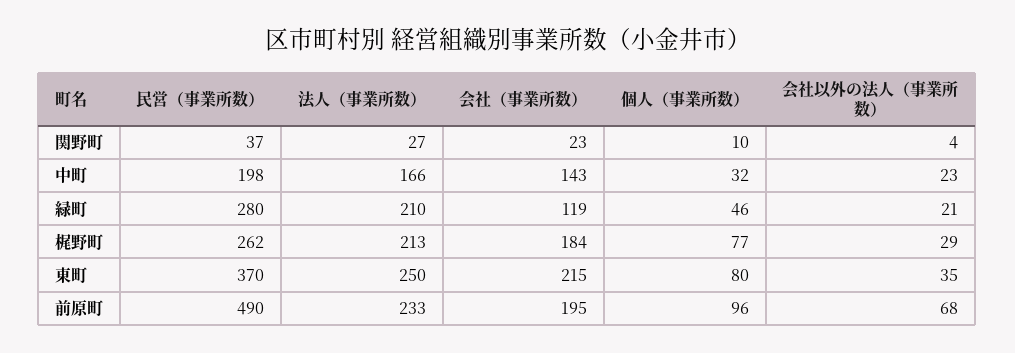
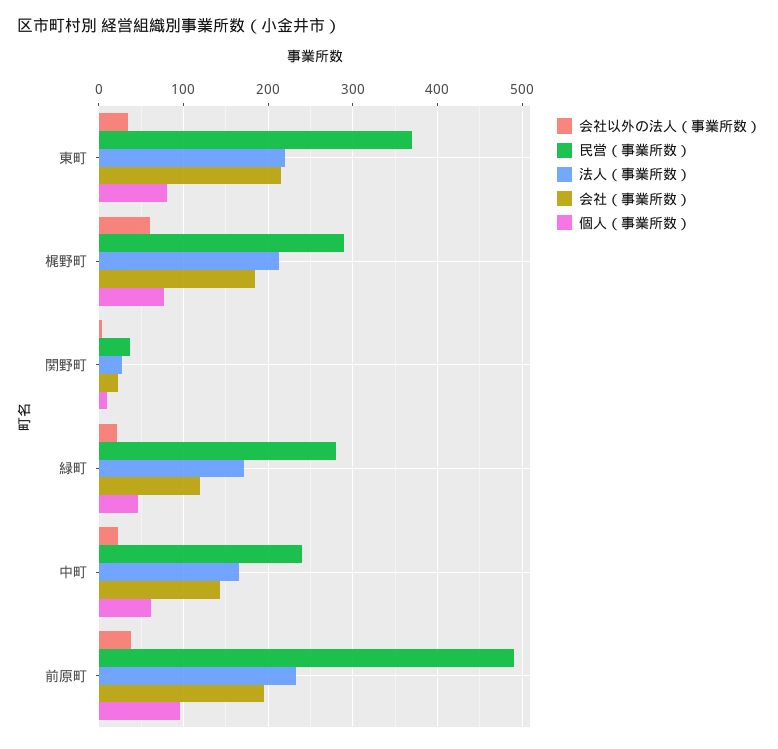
  {
    "民営（事業所数）": {
      "関野町": 37,
-     "中町": 198,
+     "中町": 240,
      "緑町": 280,
-     "梶野町": 262,
+     "梶野町": 290,
      "東町": 370,
      "前原町": 490
    },
    "法人（事業所数）": {
      "関野町": 27,
      "中町": 166,
-     "緑町": 210,
+     "緑町": 170,
      "梶野町": 213,
-     "東町": 250,
+     "東町": 220,
      "前原町": 233
    },
    "会社（事業所数）": {
      "関野町": 23,
      "中町": 143,
      "緑町": 119,
      "梶野町": 184,
      "東町": 215,
      "前原町": 195
    },
    "個人（事業所数）": {
      "関野町": 10,
-     "中町": 32,
+     "中町": 60,
      "緑町": 46,
      "梶野町": 77,
      "東町": 80,
      "前原町": 96
    },
    "会社以外の法人（事業所数）": {
      "関野町": 4,
      "中町": 23,
      "緑町": 21,
-     "梶野町": 29,
+     "梶野町": 60,
      "東町": 35,
-     "前原町": 68
+     "前原町": 40
    }
  }

